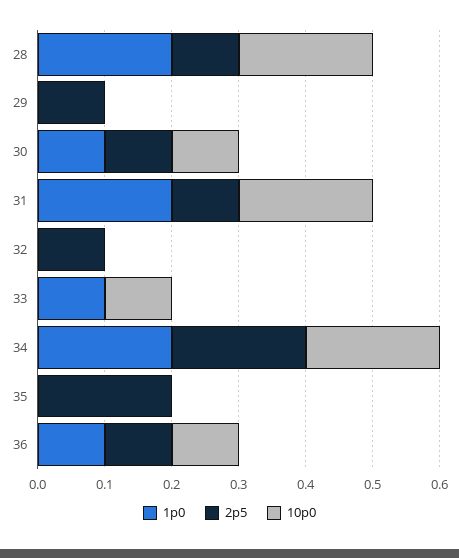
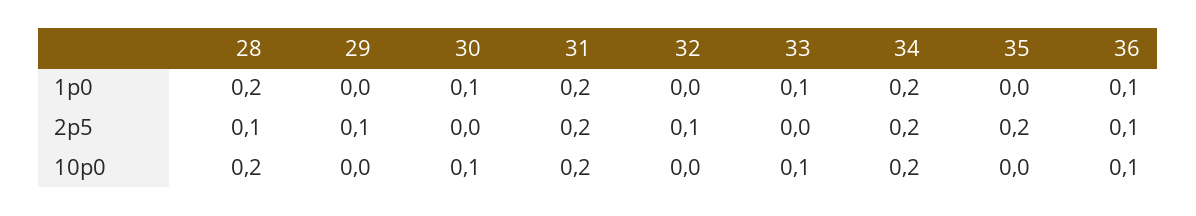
  {
    "1p0": {
      "28": 0.2,
      "29": 0,
      "30": 0.1,
      "31": 0.2,
      "32": 0,
      "33": 0.1,
      "34": 0.2,
      "35": 0,
      "36": 0.1
    },
    "2p5": {
      "28": 0.1,
      "29": 0.1,
-     "30": 0.1,
+     "30": 0,
-     "31": 0.1,
+     "31": 0.2,
      "32": 0.1,
      "33": 0,
      "34": 0.2,
      "35": 0.2,
      "36": 0.1
    },
    "10p0": {
      "28": 0.2,
      "29": 0,
      "30": 0.1,
      "31": 0.2,
      "32": 0,
      "33": 0.1,
      "34": 0.2,
      "35": 0,
      "36": 0.1
    }
  }

